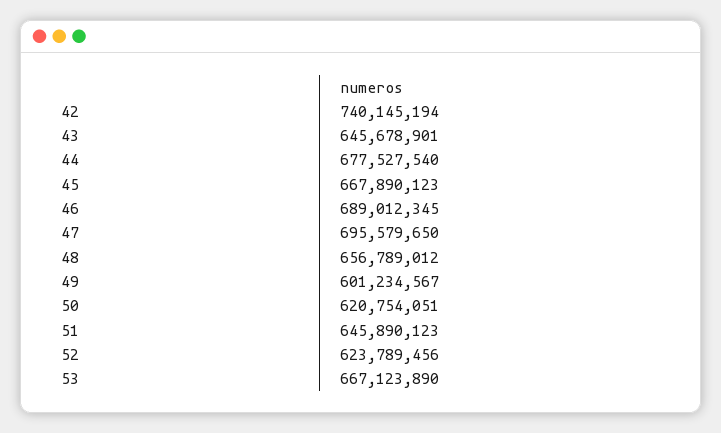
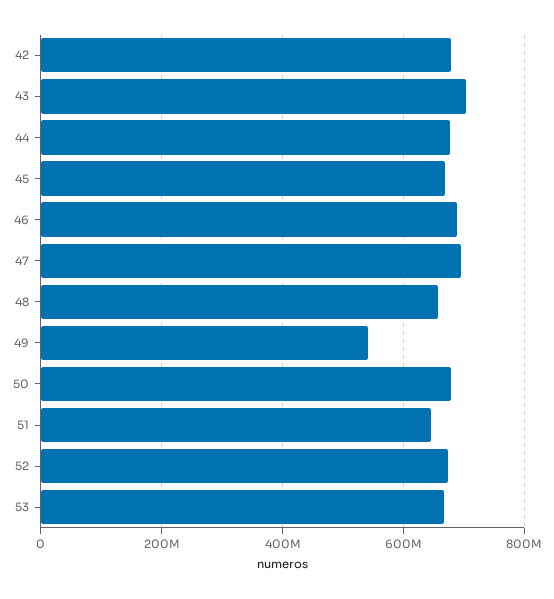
  {
-   "42": 740145194,
+   "42": 680000000,
-   "43": 645678901,
+   "43": 700000000,
    "44": 677527540,
    "45": 667890123,
    "46": 689012345,
    "47": 695579650,
    "48": 656789012,
-   "49": 601234567,
+   "49": 540000000,
-   "50": 620754051,
+   "50": 680000000,
    "51": 645890123,
-   "52": 623789456,
+   "52": 680000000,
    "53": 667123890
  }

